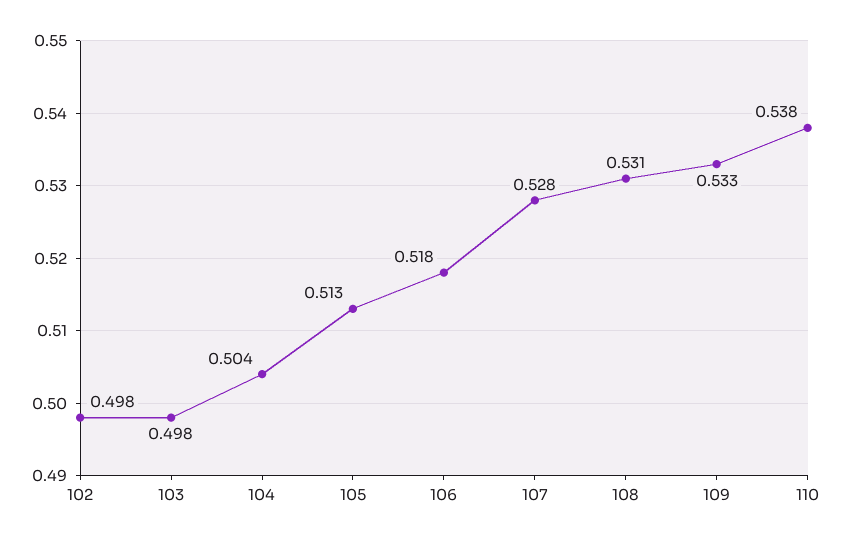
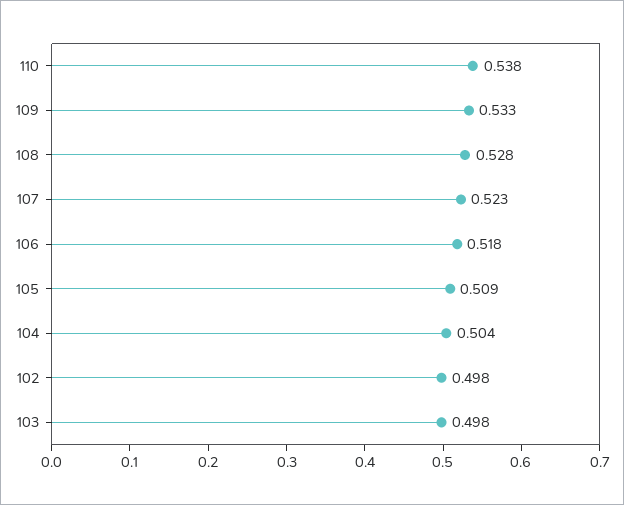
  {
    "102": 0.498,
    "103": 0.498,
    "104": 0.504,
-   "105": 0.513,
+   "105": 0.509,
    "106": 0.518,
-   "107": 0.528,
+   "107": 0.523,
-   "108": 0.531,
+   "108": 0.528,
    "109": 0.533,
    "110": 0.538
  }

